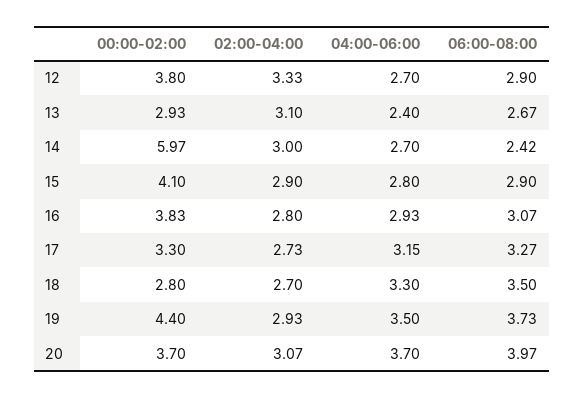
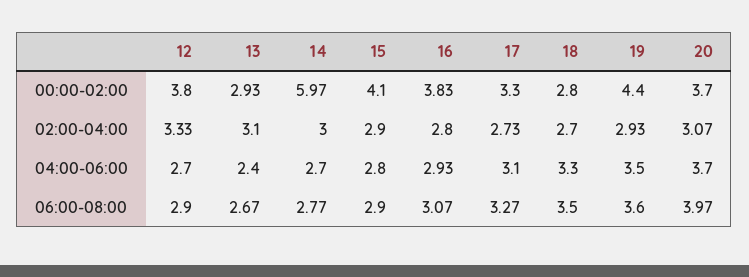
  {
    "00:00-02:00": {
      "12": 3.8,
      "13": 2.93,
      "14": 5.97,
      "15": 4.1,
      "16": 3.83,
      "17": 3.3,
      "18": 2.8,
      "19": 4.4,
      "20": 3.7
    },
    "02:00-04:00": {
      "12": 3.33,
      "13": 3.1,
      "14": 3,
      "15": 2.9,
      "16": 2.8,
      "17": 2.73,
      "18": 2.7,
      "19": 2.93,
      "20": 3.07
    },
    "04:00-06:00": {
      "12": 2.7,
      "13": 2.4,
      "14": 2.7,
      "15": 2.8,
      "16": 2.93,
-     "17": 3.15,
+     "17": 3.1,
      "18": 3.3,
      "19": 3.5,
      "20": 3.7
    },
    "06:00-08:00": {
      "12": 2.9,
      "13": 2.67,
-     "14": 2.42,
+     "14": 2.77,
      "15": 2.9,
      "16": 3.07,
      "17": 3.27,
      "18": 3.5,
-     "19": 3.73,
+     "19": 3.6,
      "20": 3.97
    }
  }

